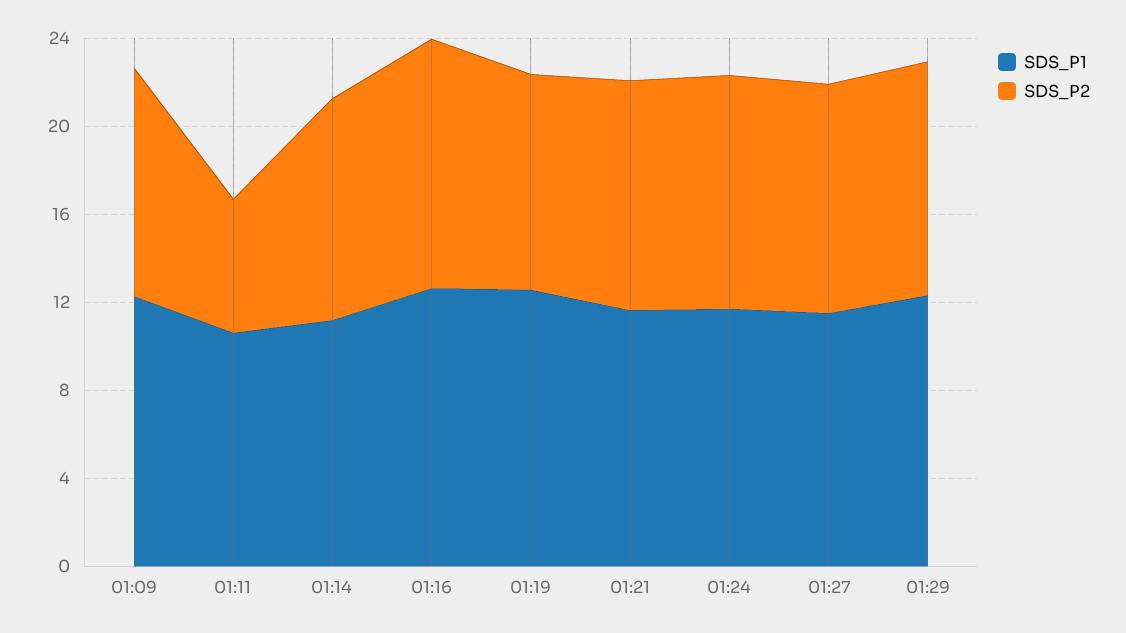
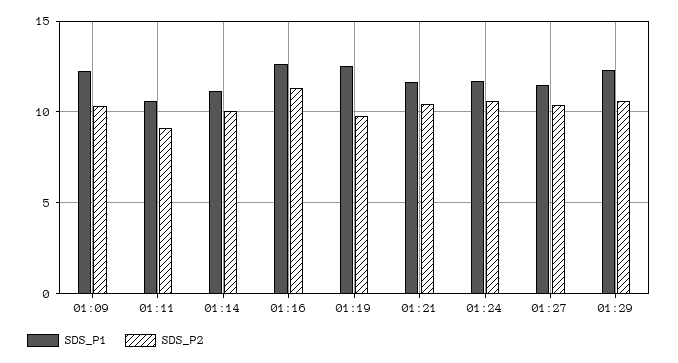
  {
    "SDS_P1": {
      "01:09": 12.5,
      "01:11": 10.5,
      "01:14": 11,
      "01:16": 12.5,
      "01:19": 12.5,
      "01:21": 11.5,
      "01:24": 11.5,
      "01:27": 11.5,
      "01:29": 12.5
    },
    "SDS_P2": {
      "01:09": 10.5,
-     "01:11": 6,
+     "01:11": 9,
      "01:14": 10,
      "01:16": 11.5,
      "01:19": 10,
      "01:21": 10.5,
      "01:24": 10.5,
      "01:27": 10.5,
      "01:29": 10.5
    }
  }

